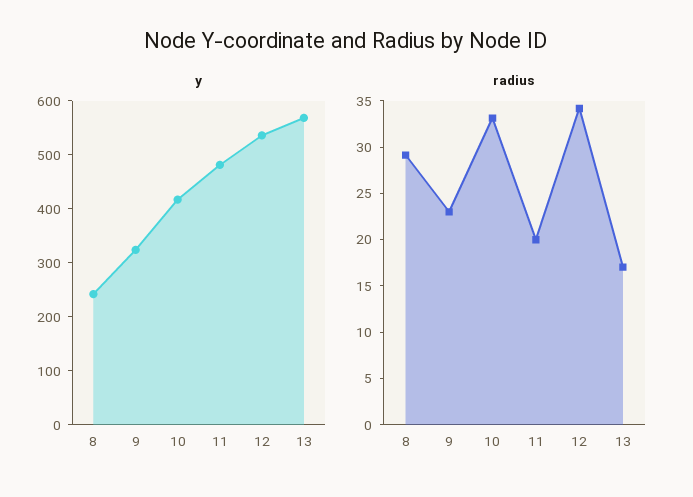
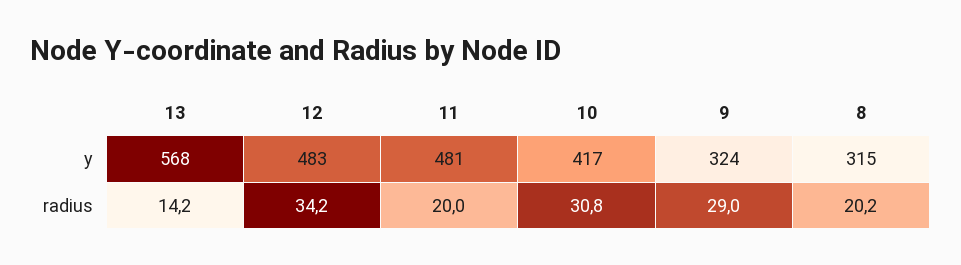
  {
    "y": {
-     "8": 240,
+     "8": 315,
      "9": 324,
      "10": 417,
      "11": 481,
-     "12": 540,
+     "12": 483,
      "13": 568
    },
    "radius": {
-     "8": 29,
+     "8": 20.2,
-     "9": 23,
+     "9": 29,
-     "10": 33,
+     "10": 30.8,
      "11": 20,
      "12": 34.2,
-     "13": 17
+     "13": 14.2
    }
  }

